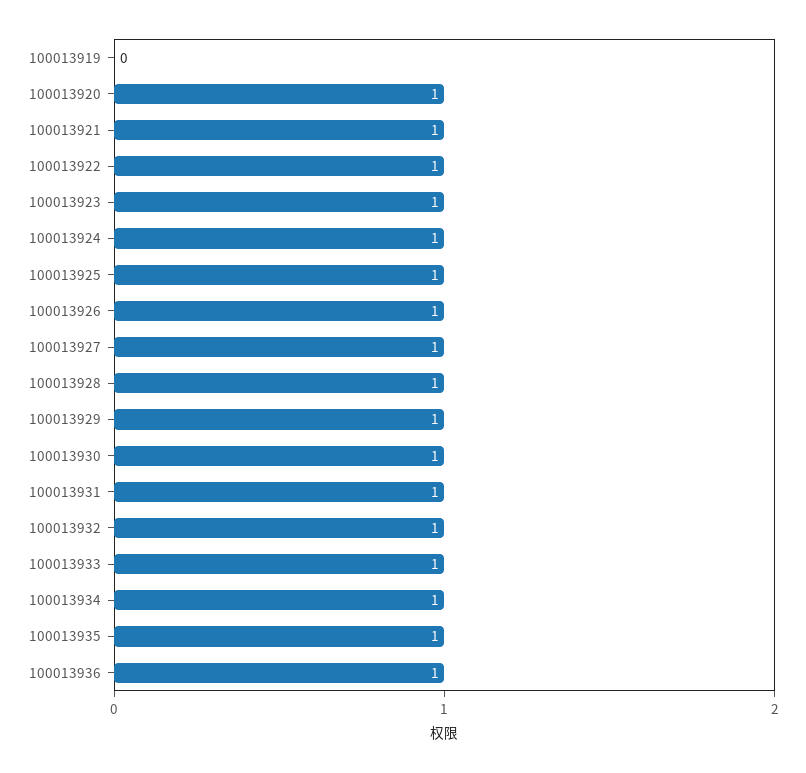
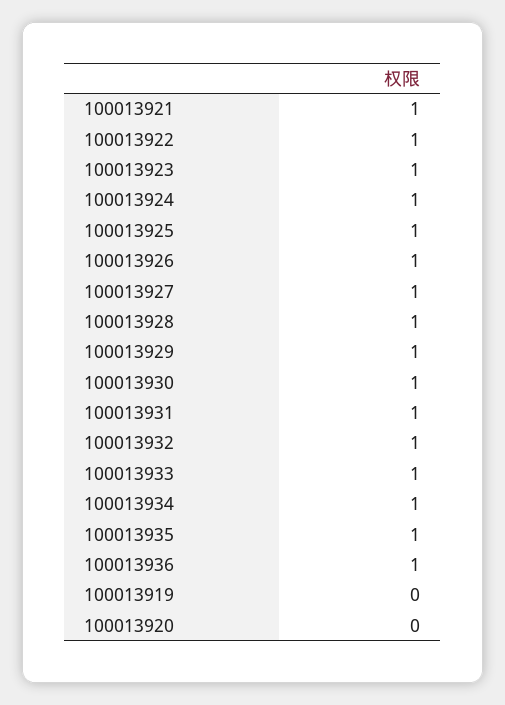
  {
    "100013919": 0,
-   "100013920": 1,
+   "100013920": 0,
    "100013921": 1,
    "100013922": 1,
    "100013923": 1,
    "100013924": 1,
    "100013925": 1,
    "100013926": 1,
    "100013927": 1,
    "100013928": 1,
    "100013929": 1,
    "100013930": 1,
    "100013931": 1,
    "100013932": 1,
    "100013933": 1,
    "100013934": 1,
    "100013935": 1,
    "100013936": 1
  }

